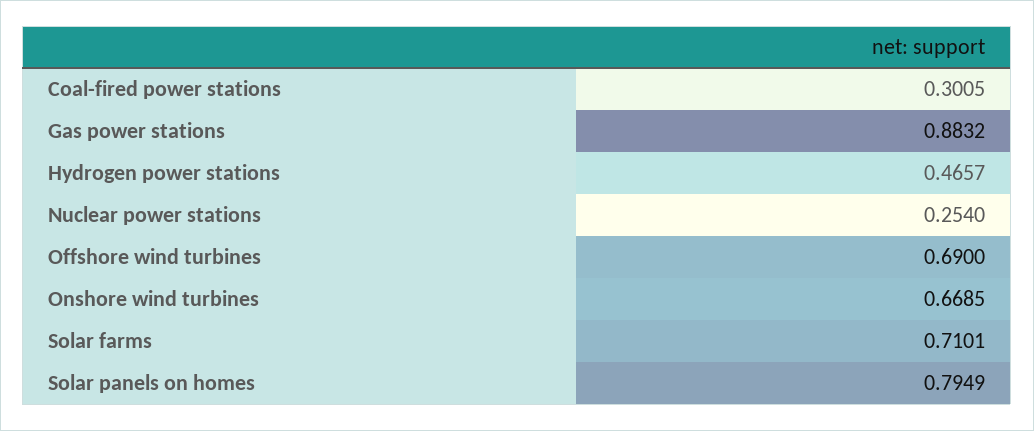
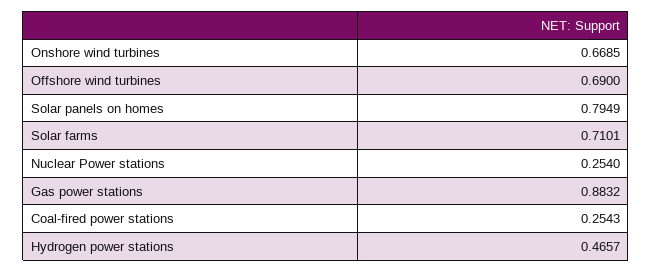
  {
-   "Coal-fired power stations": 0.3005,
+   "Coal-fired power stations": 0.2543,
    "Gas power stations": 0.8832,
    "Hydrogen power stations": 0.4657,
    "Nuclear power stations": 0.254,
    "Offshore wind turbines": 0.69,
    "Onshore wind turbines": 0.6685,
    "Solar farms": 0.7101,
    "Solar panels on homes": 0.7949
  }

